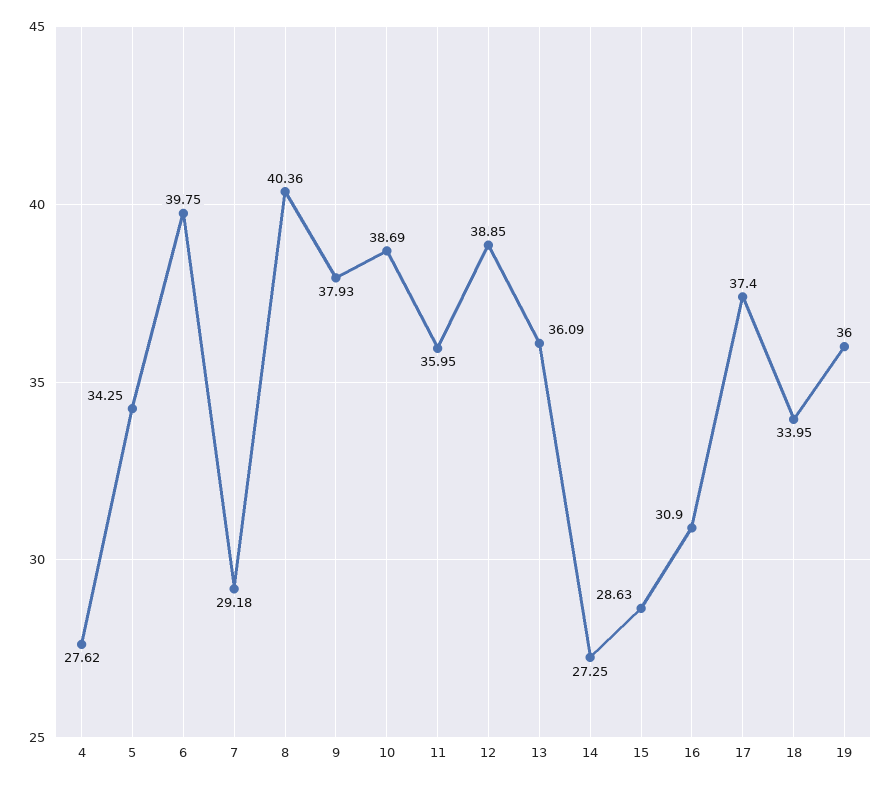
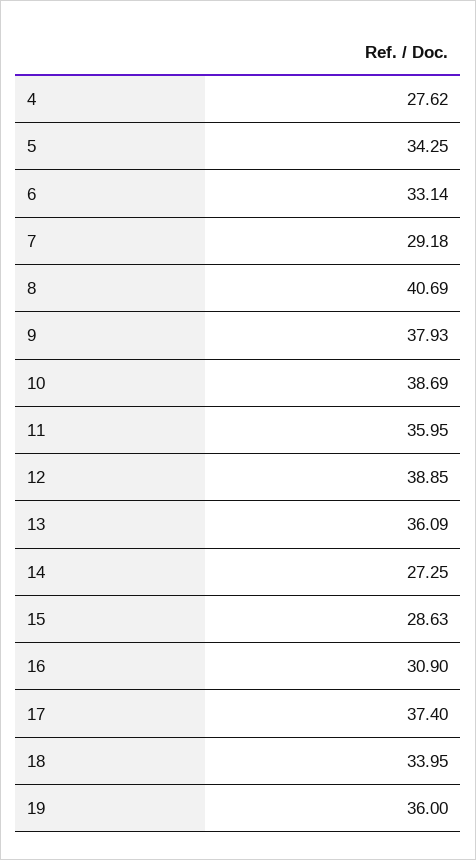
  {
    "4": 27.62,
    "5": 34.25,
-   "6": 39.75,
+   "6": 33.14,
    "7": 29.18,
-   "8": 40.36,
+   "8": 40.69,
    "9": 37.93,
    "10": 38.69,
    "11": 35.95,
    "12": 38.85,
    "13": 36.09,
    "14": 27.25,
    "15": 28.63,
    "16": 30.9,
    "17": 37.4,
    "18": 33.95,
    "19": 36
  }

